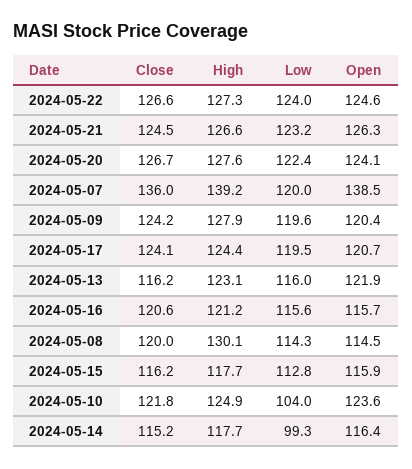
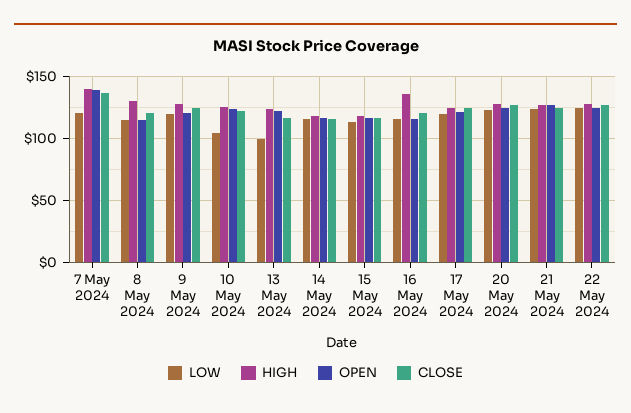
  {
    "Close": {
      "2024-05-22": 126.6,
      "2024-05-21": 124.5,
      "2024-05-20": 126.7,
      "2024-05-07": 136,
      "2024-05-09": 124.2,
      "2024-05-17": 124.1,
      "2024-05-13": 116.2,
      "2024-05-16": 120.6,
      "2024-05-08": 120,
      "2024-05-15": 116.2,
      "2024-05-10": 121.8,
      "2024-05-14": 115.2
    },
    "High": {
      "2024-05-22": 127.3,
      "2024-05-21": 126.6,
      "2024-05-20": 127.6,
      "2024-05-07": 139.2,
      "2024-05-09": 127.9,
      "2024-05-17": 124.4,
      "2024-05-13": 123.1,
-     "2024-05-16": 121.2,
+     "2024-05-16": 135,
      "2024-05-08": 130.1,
      "2024-05-15": 117.7,
      "2024-05-10": 124.9,
      "2024-05-14": 117.7
    },
    "Low": {
      "2024-05-22": 124,
      "2024-05-21": 123.2,
      "2024-05-20": 122.4,
      "2024-05-07": 120,
      "2024-05-09": 119.6,
      "2024-05-17": 119.5,
-     "2024-05-13": 116,
+     "2024-05-13": 100,
      "2024-05-16": 115.6,
      "2024-05-08": 114.3,
      "2024-05-15": 112.8,
      "2024-05-10": 104,
-     "2024-05-14": 99.3
+     "2024-05-14": 115
    },
    "Open": {
      "2024-05-22": 124.6,
      "2024-05-21": 126.3,
      "2024-05-20": 124.1,
      "2024-05-07": 138.5,
      "2024-05-09": 120.4,
      "2024-05-17": 120.7,
      "2024-05-13": 121.9,
      "2024-05-16": 115.7,
      "2024-05-08": 114.5,
      "2024-05-15": 115.9,
      "2024-05-10": 123.6,
      "2024-05-14": 116.4
    }
  }

